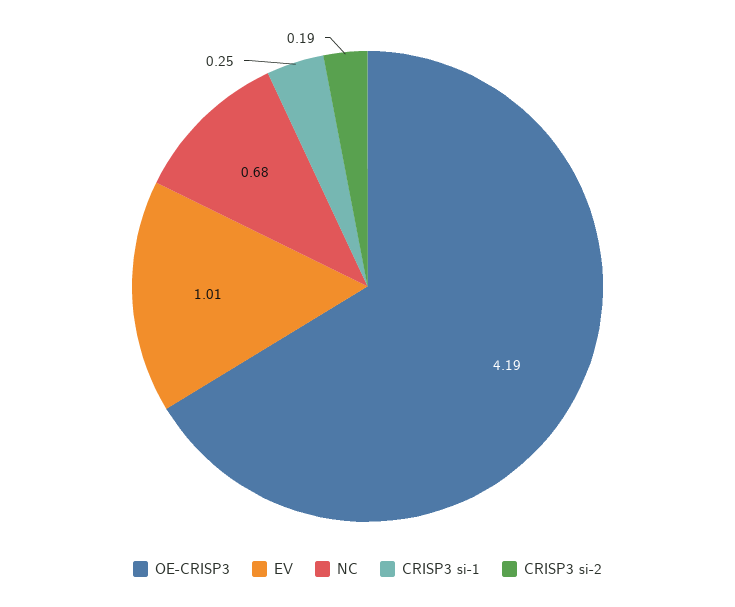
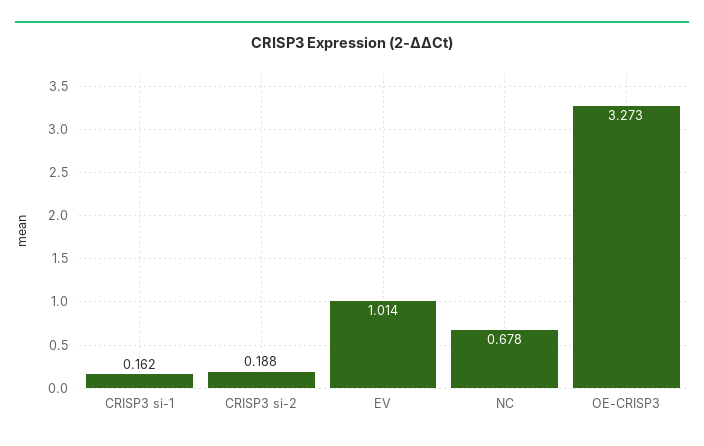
  {
-   "OE-CRISP3": 4.19,
+   "OE-CRISP3": 3.273,
    "EV": 1.014,
    "NC": 0.678,
-   "CRISP3 si-1": 0.25,
+   "CRISP3 si-1": 0.162,
    "CRISP3 si-2": 0.188
  }

